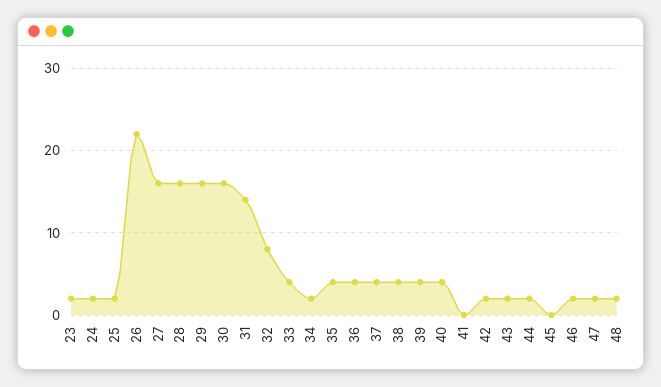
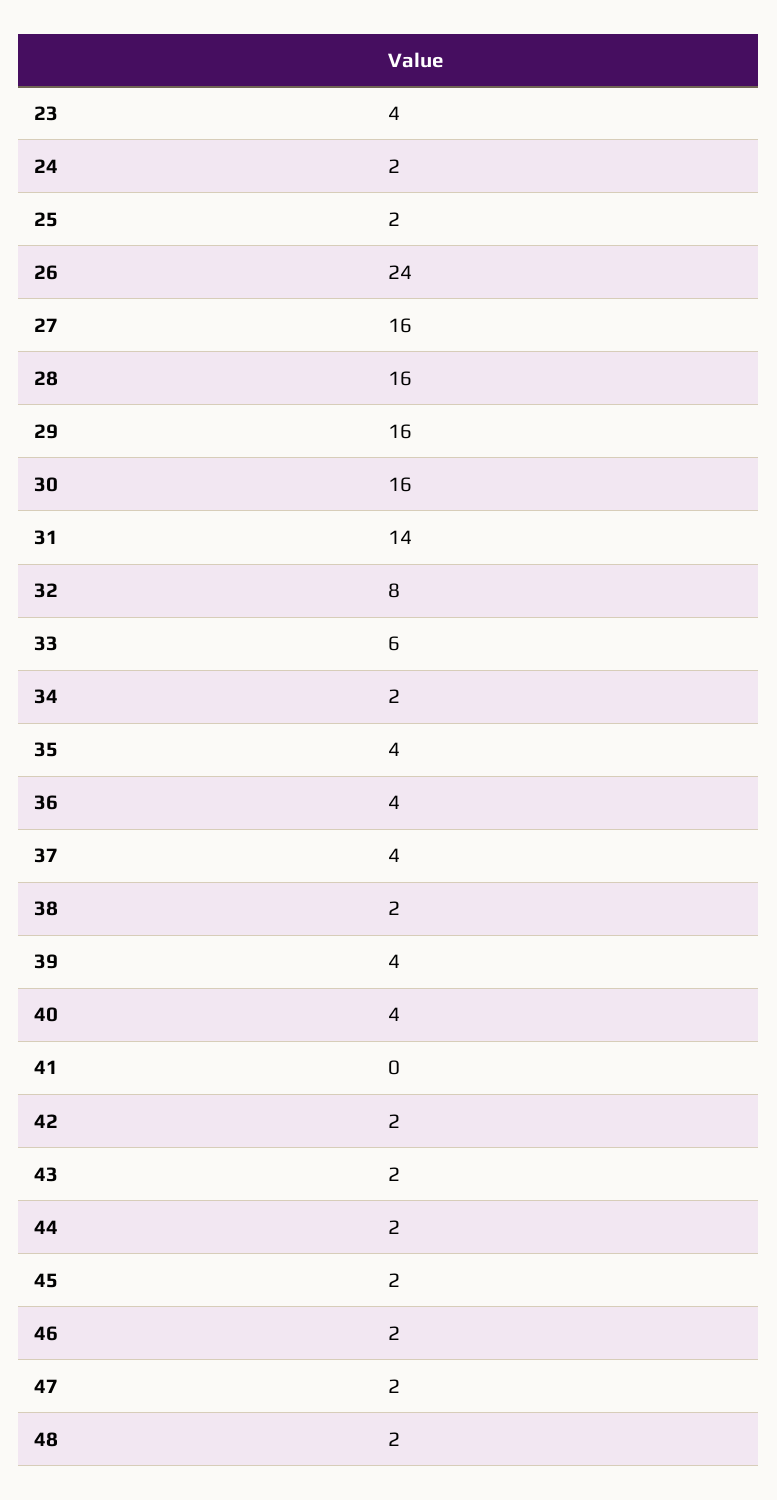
  {
-   "23": 2,
+   "23": 4,
    "24": 2,
    "25": 2,
-   "26": 22,
+   "26": 24,
    "27": 16,
    "28": 16,
    "29": 16,
    "30": 16,
    "31": 14,
    "32": 8,
-   "33": 4,
+   "33": 6,
    "34": 2,
    "35": 4,
    "36": 4,
    "37": 4,
-   "38": 4,
+   "38": 2,
    "39": 4,
    "40": 4,
    "41": 0,
    "42": 2,
    "43": 2,
    "44": 2,
-   "45": 0,
+   "45": 2,
    "46": 2,
    "47": 2,
    "48": 2
  }

